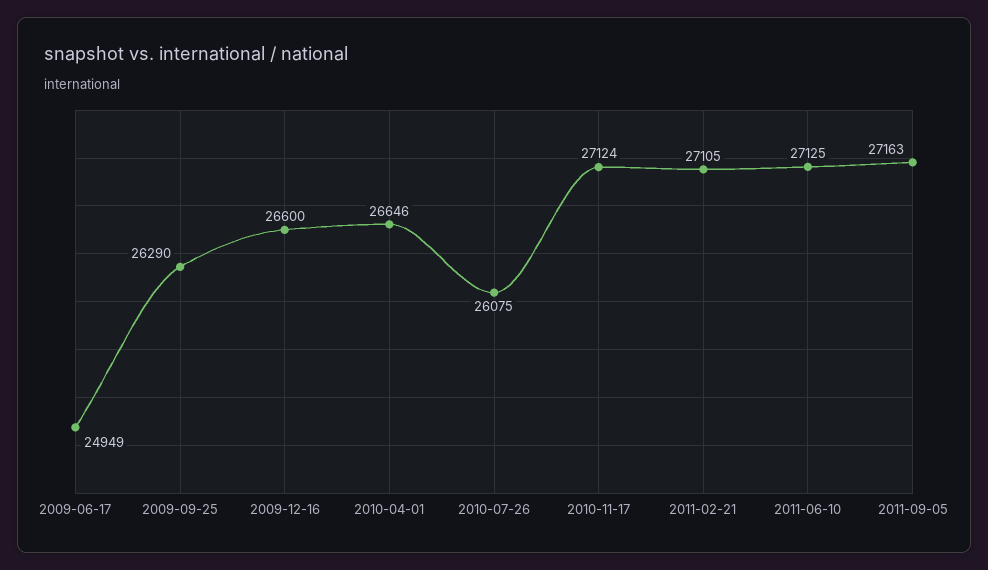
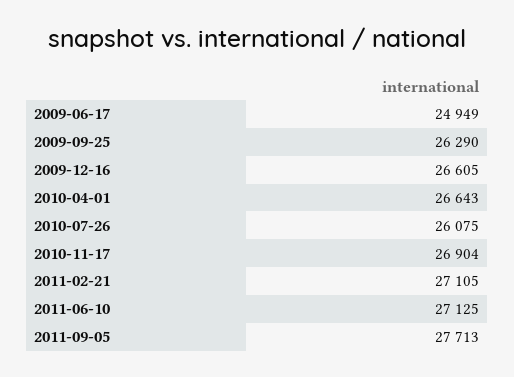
  {
    "2009-06-17": 24949,
    "2009-09-25": 26290,
-   "2009-12-16": 26600,
+   "2009-12-16": 26605,
-   "2010-04-01": 26646,
+   "2010-04-01": 26643,
    "2010-07-26": 26075,
-   "2010-11-17": 27124,
+   "2010-11-17": 26904,
    "2011-02-21": 27105,
    "2011-06-10": 27125,
-   "2011-09-05": 27163
+   "2011-09-05": 27713
  }

